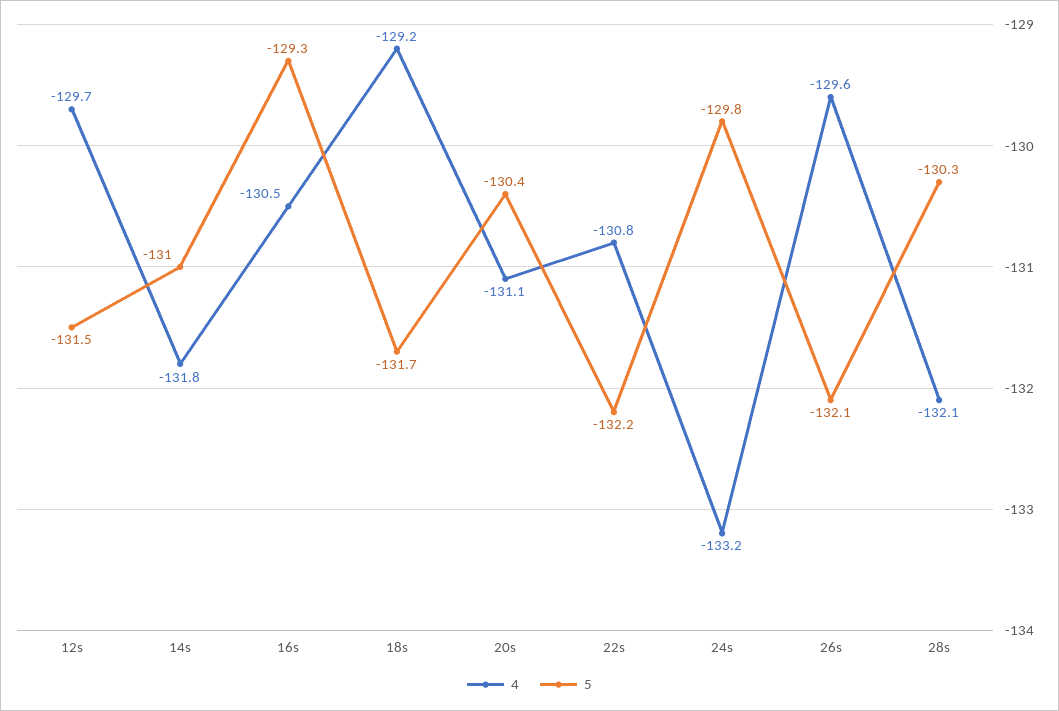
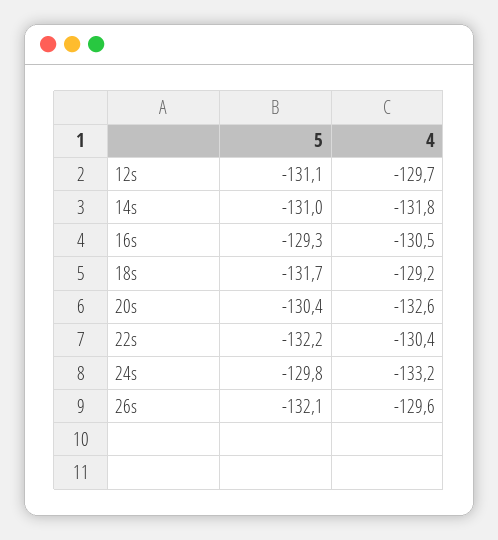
  {
    "4": {
      "12s": -129.7,
      "14s": -131.8,
      "16s": -130.5,
      "18s": -129.2,
-     "20s": -131.1,
+     "20s": -132.6,
-     "22s": -130.8,
+     "22s": -130.4,
      "24s": -133.2,
-     "26s": -129.6,
+     "26s": -129.6
-     "28s": -132.1
    },
    "5": {
-     "12s": -131.5,
+     "12s": -131.1,
      "14s": -131,
      "16s": -129.3,
      "18s": -131.7,
      "20s": -130.4,
      "22s": -132.2,
      "24s": -129.8,
-     "26s": -132.1,
+     "26s": -132.1
-     "28s": -130.3
    }
  }

